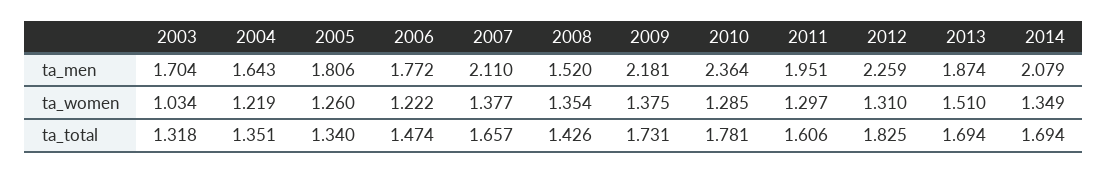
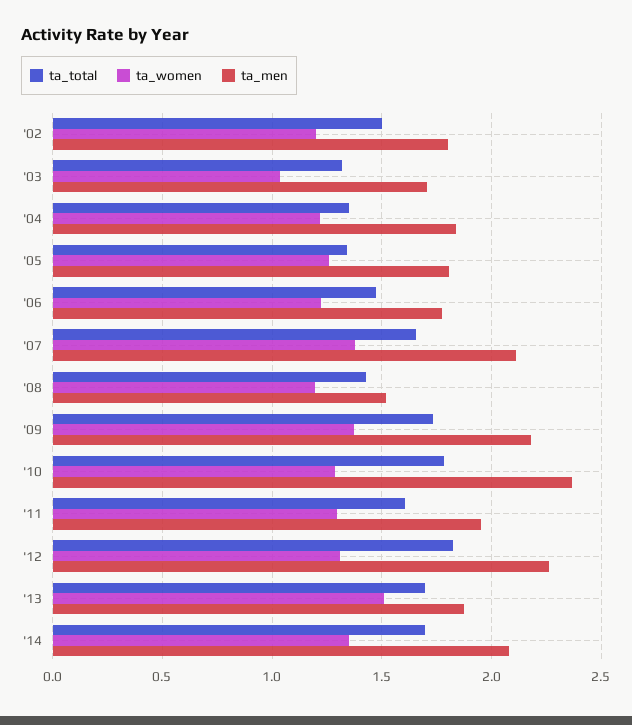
  {
    "ta_men": {
      "2003": 1.704,
-     "2004": 1.643,
+     "2004": 1.85,
      "2005": 1.806,
      "2006": 1.772,
      "2007": 2.11,
      "2008": 1.52,
      "2009": 2.181,
      "2010": 2.364,
      "2011": 1.951,
      "2012": 2.259,
      "2013": 1.874,
-     "2014": 2.079
+     "2014": 2.079,
+     "'02": 1.8
    },
    "ta_women": {
      "2003": 1.034,
      "2004": 1.219,
      "2005": 1.26,
      "2006": 1.222,
      "2007": 1.377,
-     "2008": 1.354,
+     "2008": 1.2,
      "2009": 1.375,
      "2010": 1.285,
      "2011": 1.297,
      "2012": 1.31,
      "2013": 1.51,
-     "2014": 1.349
+     "2014": 1.349,
+     "'02": 1.2
    },
    "ta_total": {
      "2003": 1.318,
      "2004": 1.351,
      "2005": 1.34,
      "2006": 1.474,
      "2007": 1.657,
      "2008": 1.426,
      "2009": 1.731,
      "2010": 1.781,
      "2011": 1.606,
      "2012": 1.825,
      "2013": 1.694,
-     "2014": 1.694
+     "2014": 1.694,
+     "'02": 1.5
    }
  }

